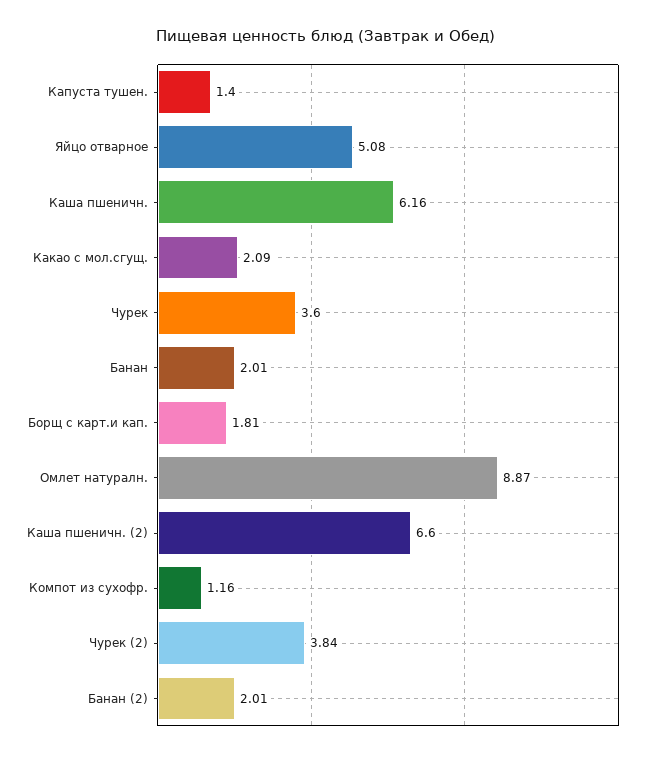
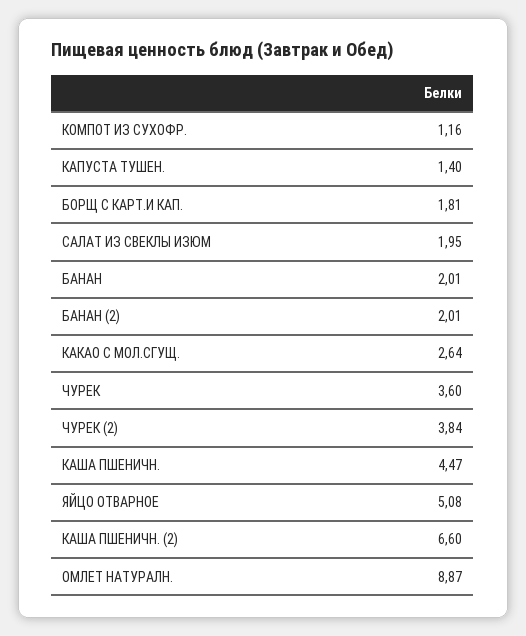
  {
    "Капуста тушен.": 1.4,
    "Яйцо отварное": 5.08,
-   "Каша пшеничн.": 6.16,
+   "Каша пшеничн.": 4.47,
-   "Какао с мол.сгущ.": 2.09,
+   "Какао с мол.сгущ.": 2.64,
    "Чурек": 3.6,
    "Банан": 2.01,
    "Борщ с карт.и кап.": 1.81,
    "Омлет натуралн.": 8.87,
    "Каша пшеничн. (2)": 6.6,
    "Компот из сухофр.": 1.16,
    "Чурек (2)": 3.84,
-   "Банан (2)": 2.01
+   "Банан (2)": 2.01,
+   "САЛАТ ИЗ СВЕКЛЫ ИЗЮМ": 1.95
  }

